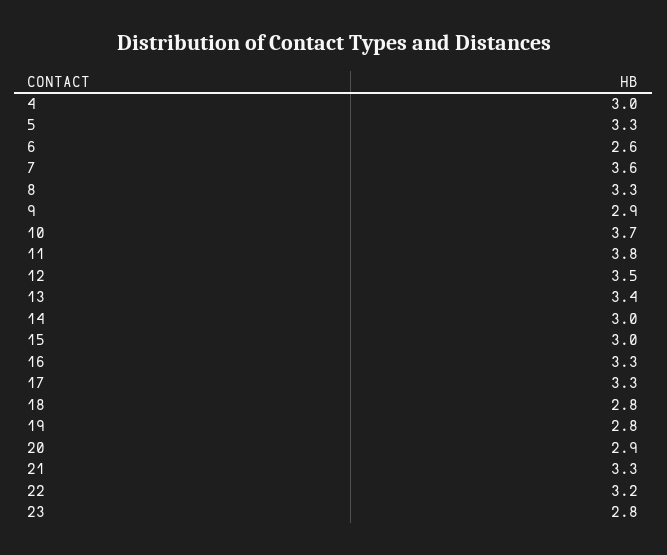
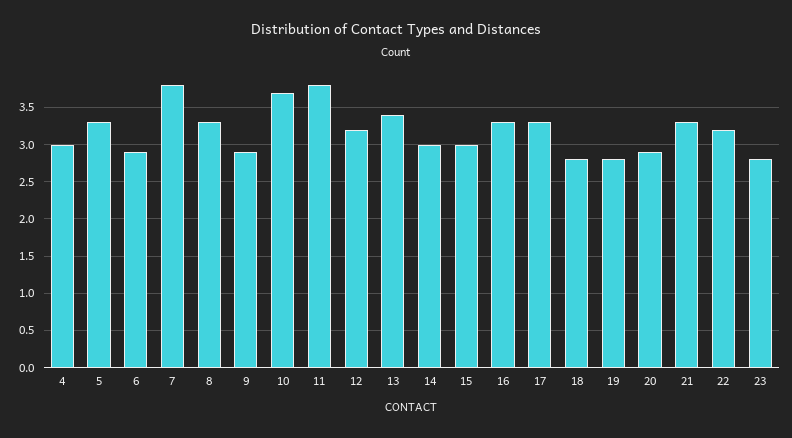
  {
    "4": 3,
    "5": 3.3,
-   "6": 2.6,
+   "6": 2.9,
-   "7": 3.6,
+   "7": 3.8,
    "8": 3.3,
    "9": 2.9,
    "10": 3.7,
    "11": 3.8,
-   "12": 3.5,
+   "12": 3.2,
    "13": 3.4,
    "14": 3,
    "15": 3,
    "16": 3.3,
    "17": 3.3,
    "18": 2.8,
    "19": 2.8,
    "20": 2.9,
    "21": 3.3,
    "22": 3.2,
    "23": 2.8
  }

